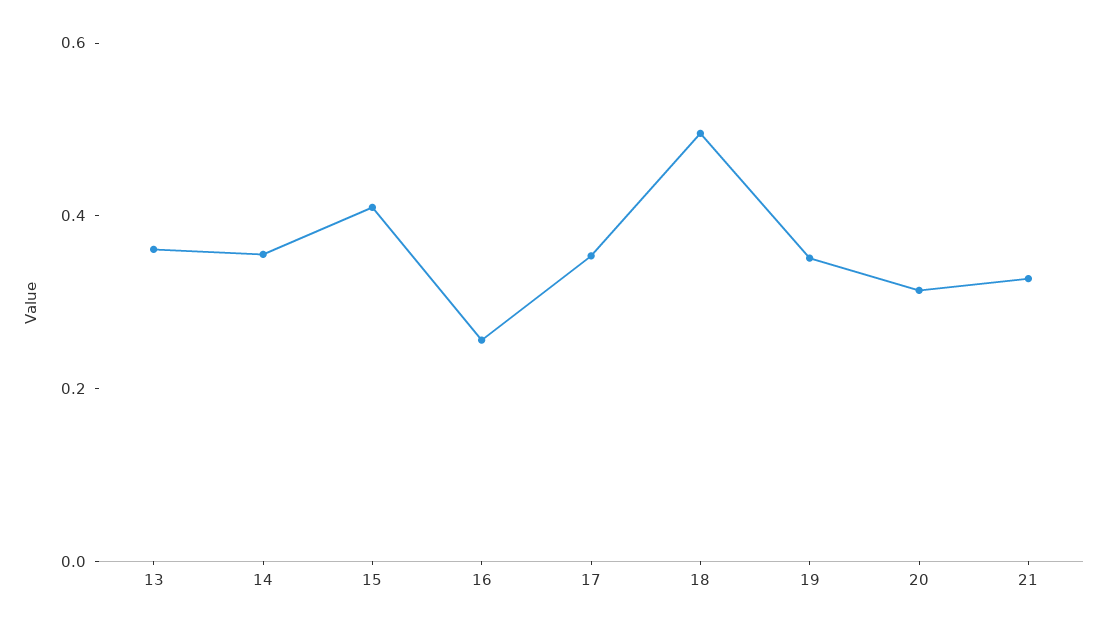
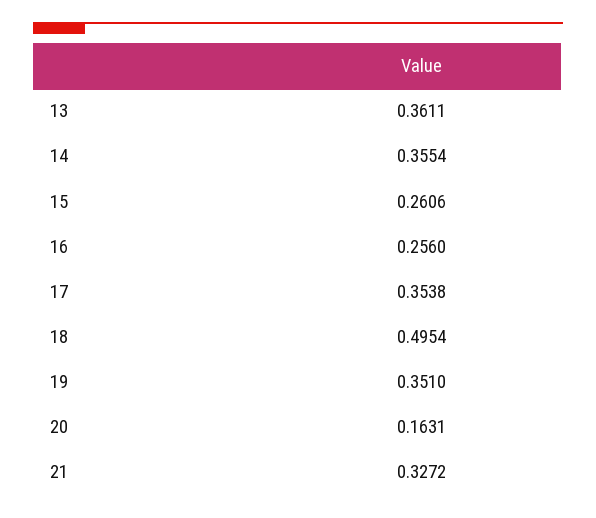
  {
    "13": 0.3611,
    "14": 0.3554,
-   "15": 0.4,
+   "15": 0.2606,
    "16": 0.256,
    "17": 0.3538,
    "18": 0.4954,
    "19": 0.351,
-   "20": 0.3,
+   "20": 0.1631,
    "21": 0.3272
  }

